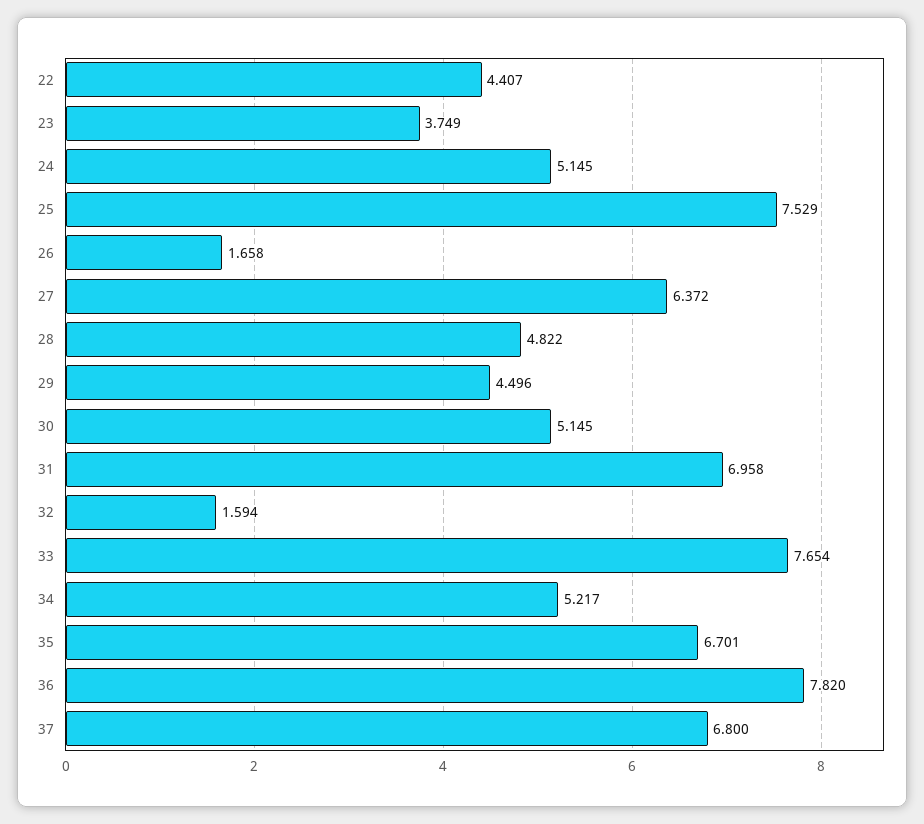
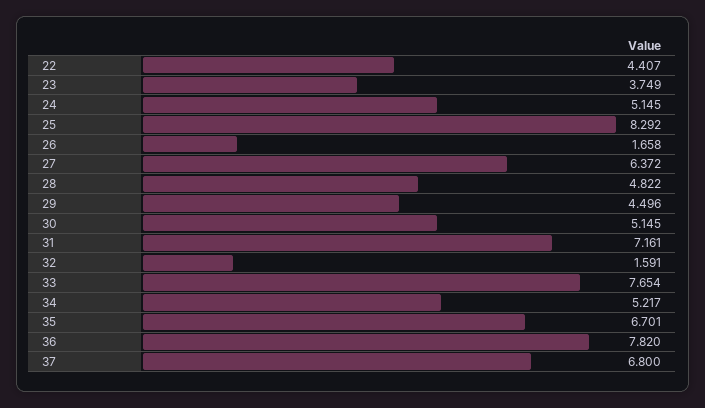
  {
    "22": 4.407,
    "23": 3.749,
    "24": 5.145,
-   "25": 7.529,
+   "25": 8.292,
    "26": 1.658,
    "27": 6.372,
    "28": 4.822,
    "29": 4.496,
    "30": 5.145,
-   "31": 6.958,
+   "31": 7.161,
-   "32": 1.594,
+   "32": 1.591,
    "33": 7.654,
    "34": 5.217,
    "35": 6.701,
    "36": 7.82,
    "37": 6.8
  }

